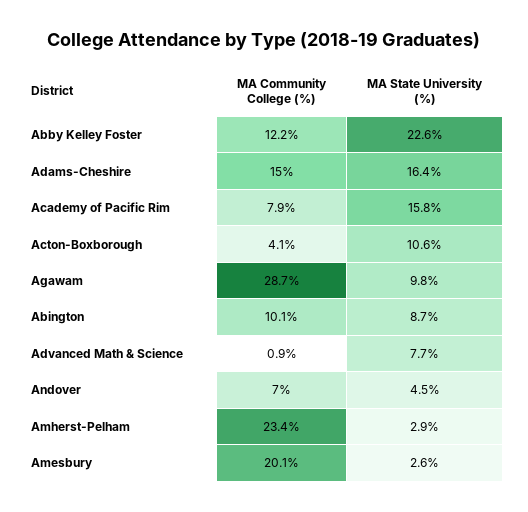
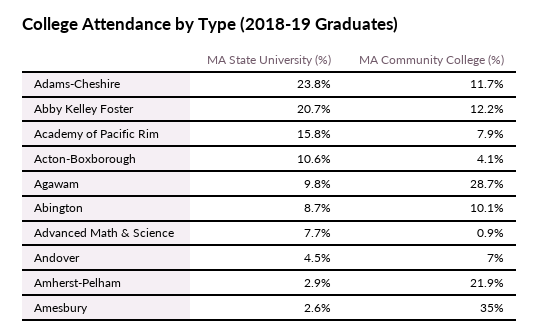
  {
    "MA Community College (%)": {
      "Abby Kelley Foster": 12.2,
-     "Adams-Cheshire": 15,
+     "Adams-Cheshire": 11.7,
      "Academy of Pacific Rim": 7.9,
      "Acton-Boxborough": 4.1,
      "Agawam": 28.7,
      "Abington": 10.1,
      "Advanced Math & Science": 0.9,
      "Andover": 7,
-     "Amherst-Pelham": 23.4,
+     "Amherst-Pelham": 21.9,
-     "Amesbury": 20.1
+     "Amesbury": 35
    },
    "MA State University (%)": {
-     "Abby Kelley Foster": 22.6,
+     "Abby Kelley Foster": 20.7,
-     "Adams-Cheshire": 16.4,
+     "Adams-Cheshire": 23.8,
      "Academy of Pacific Rim": 15.8,
      "Acton-Boxborough": 10.6,
      "Agawam": 9.8,
      "Abington": 8.7,
      "Advanced Math & Science": 7.7,
      "Andover": 4.5,
      "Amherst-Pelham": 2.9,
      "Amesbury": 2.6
    }
  }

